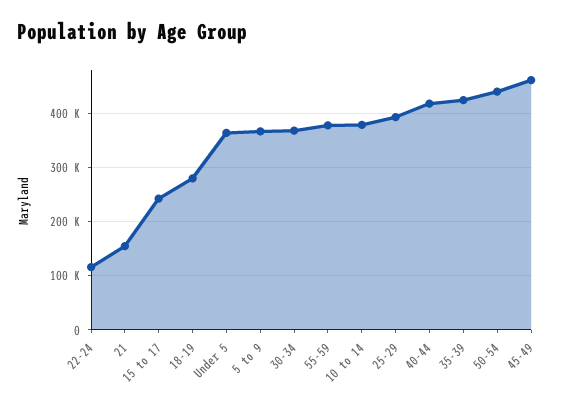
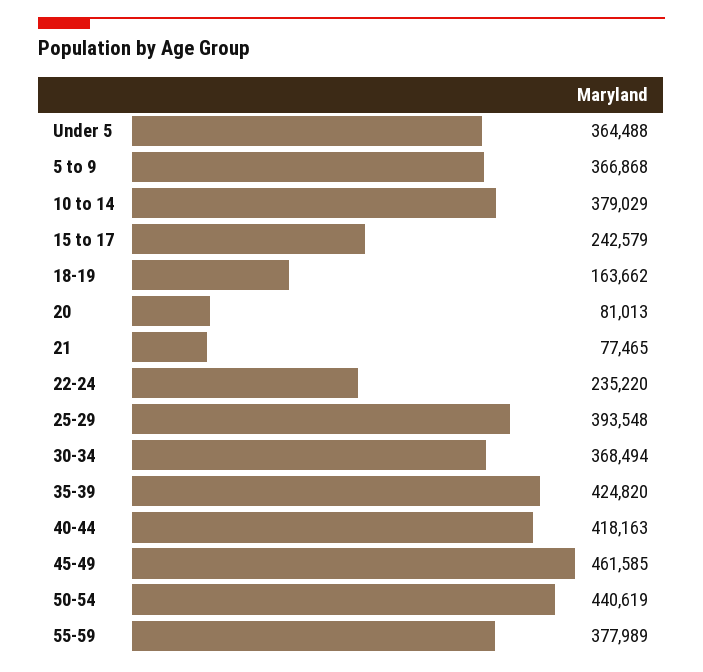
  {
-   "22-24": 120000,
+   "22-24": 235220,
-   "21": 160000,
+   "21": 77465,
    "15 to 17": 242579,
-   "18-19": 280000,
+   "18-19": 163662,
    "Under 5": 364488,
    "5 to 9": 366868,
    "30-34": 368494,
    "55-59": 377989,
    "10 to 14": 379029,
    "25-29": 393548,
    "40-44": 418163,
    "35-39": 424820,
    "50-54": 440619,
-   "45-49": 461585
+   "45-49": 461585,
+   "20": 81013
  }

